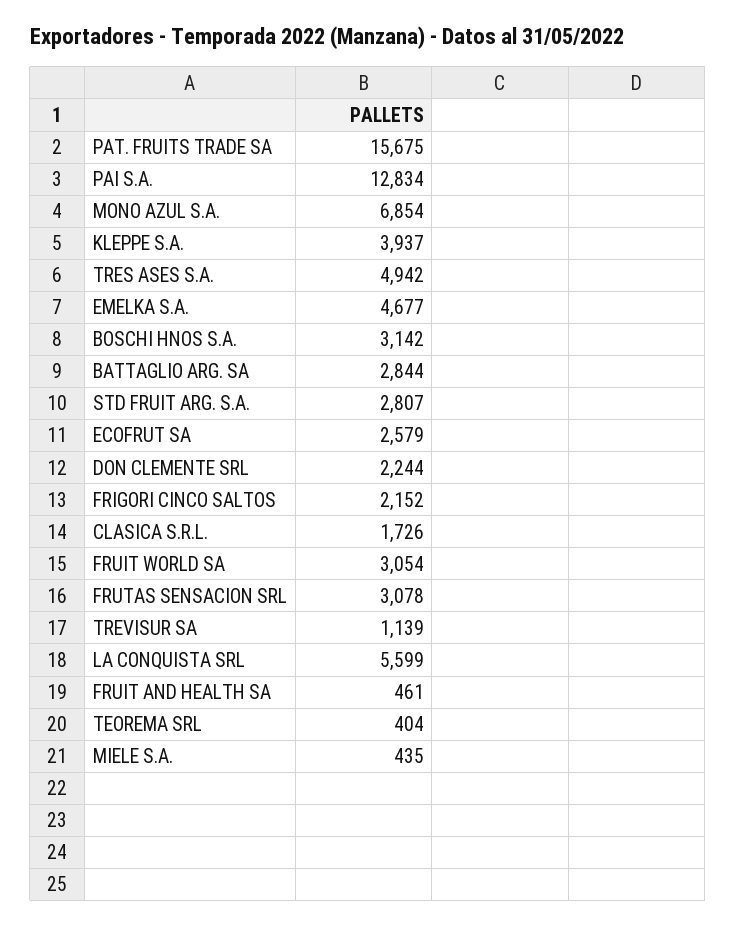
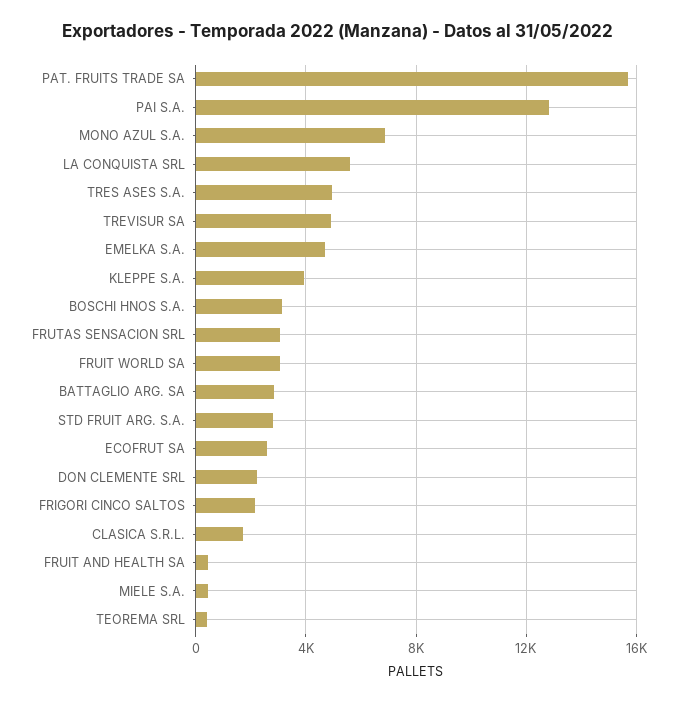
  {
    "PAT. FRUITS TRADE SA": 15675,
    "PAI S.A.": 12834,
    "MONO AZUL S.A.": 6854,
    "KLEPPE S.A.": 3937,
    "TRES ASES S.A.": 4942,
    "EMELKA S.A.": 4677,
    "BOSCHI HNOS S.A.": 3142,
    "BATTAGLIO ARG. SA": 2844,
    "STD FRUIT ARG. S.A.": 2807,
    "ECOFRUT SA": 2579,
    "DON CLEMENTE SRL": 2244,
    "FRIGORI CINCO SALTOS": 2152,
    "CLASICA S.R.L.": 1726,
    "FRUIT WORLD SA": 3054,
    "FRUTAS SENSACION SRL": 3078,
-   "TREVISUR SA": 1139,
+   "TREVISUR SA": 5000,
    "LA CONQUISTA SRL": 5599,
    "FRUIT AND HEALTH SA": 461,
    "TEOREMA SRL": 404,
    "MIELE S.A.": 435
  }

